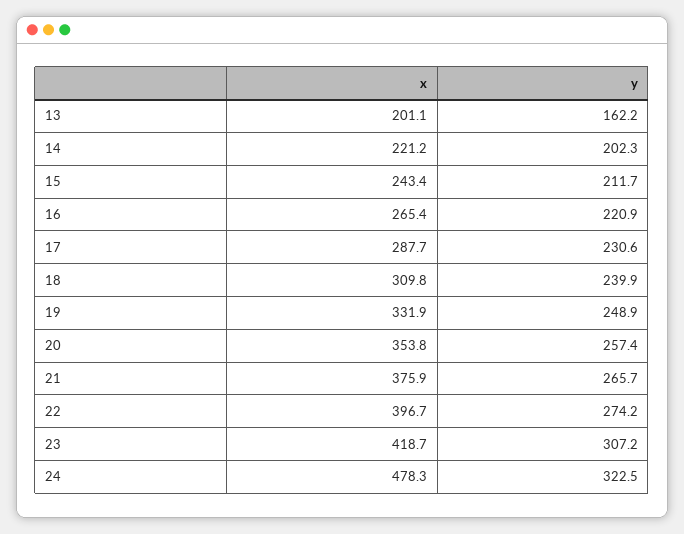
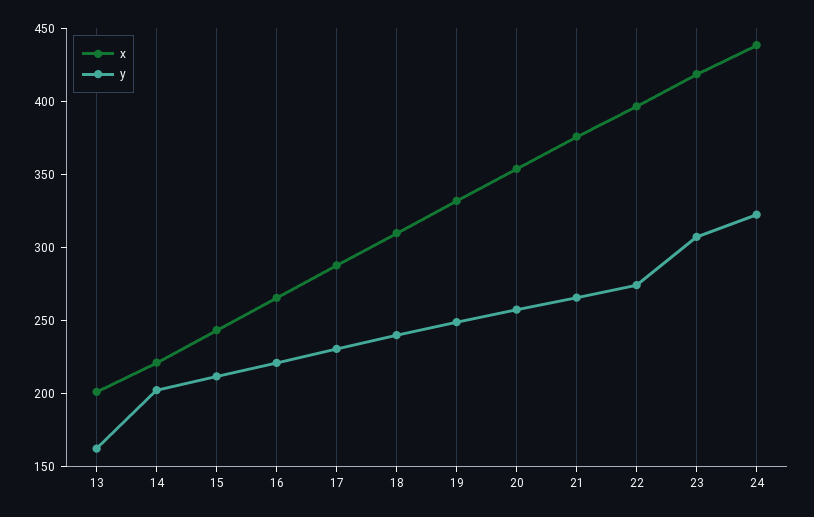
  {
    "x": {
      "13": 201.1,
      "14": 221.2,
      "15": 243.4,
      "16": 265.4,
      "17": 287.7,
      "18": 309.8,
      "19": 331.9,
      "20": 353.8,
      "21": 375.9,
      "22": 396.7,
      "23": 418.7,
-     "24": 478.3
+     "24": 440
    },
    "y": {
      "13": 162.2,
      "14": 202.3,
      "15": 211.7,
      "16": 220.9,
      "17": 230.6,
      "18": 239.9,
      "19": 248.9,
      "20": 257.4,
      "21": 265.7,
      "22": 274.2,
      "23": 307.2,
      "24": 322.5
    }
  }

